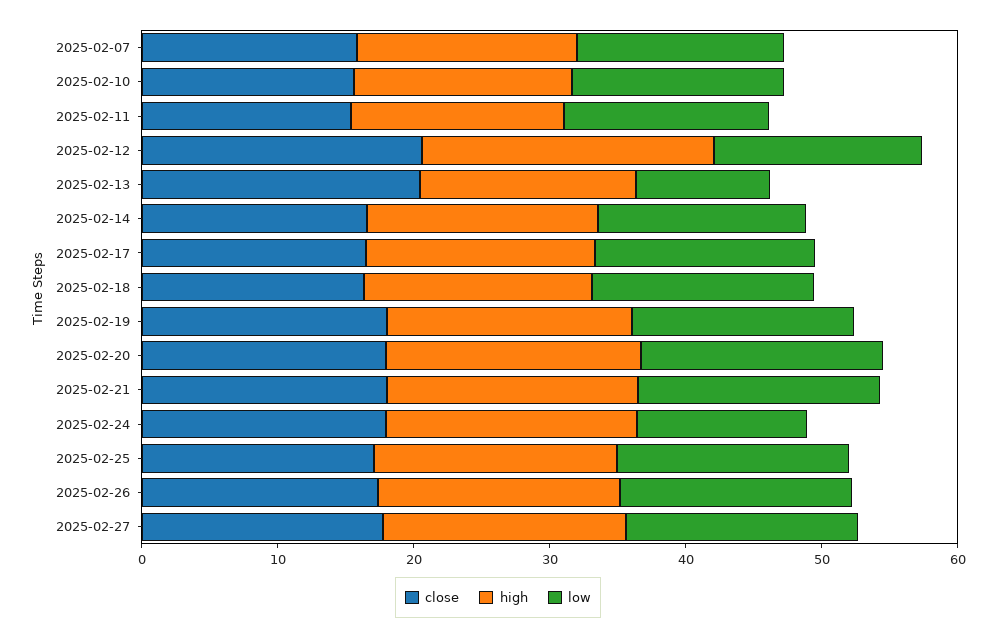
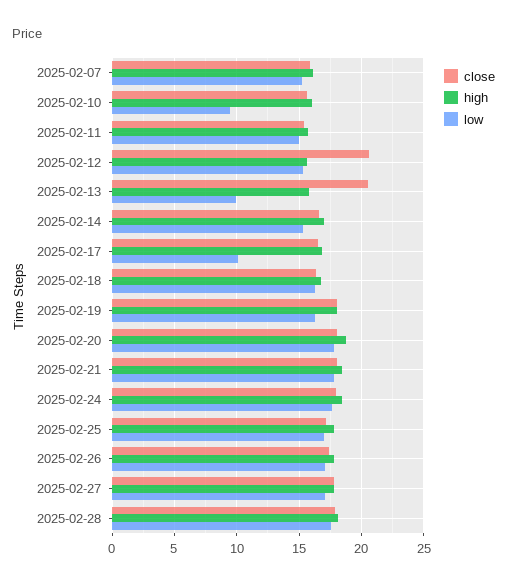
  {
    "close": {
      "2025-02-07": 16,
      "2025-02-10": 15.5,
      "2025-02-11": 15.5,
      "2025-02-12": 20.5,
      "2025-02-13": 20.5,
      "2025-02-14": 16.5,
      "2025-02-17": 16.5,
      "2025-02-18": 16.5,
      "2025-02-19": 18,
      "2025-02-20": 18,
      "2025-02-21": 18,
      "2025-02-24": 18,
      "2025-02-25": 17,
      "2025-02-26": 17.5,
-     "2025-02-27": 18
+     "2025-02-27": 18,
+     "2025-02-28": 18
    },
    "high": {
      "2025-02-07": 16,
      "2025-02-10": 16,
      "2025-02-11": 15.5,
-     "2025-02-12": 22,
+     "2025-02-12": 15.5,
      "2025-02-13": 16,
      "2025-02-14": 17,
      "2025-02-17": 17,
      "2025-02-18": 17,
      "2025-02-19": 18,
      "2025-02-20": 18.5,
      "2025-02-21": 18.5,
      "2025-02-24": 18.5,
      "2025-02-25": 18,
      "2025-02-26": 18,
-     "2025-02-27": 18
+     "2025-02-27": 18,
+     "2025-02-28": 18
    },
    "low": {
      "2025-02-07": 15.5,
-     "2025-02-10": 16,
+     "2025-02-10": 9.5,
      "2025-02-11": 15,
      "2025-02-12": 15.5,
      "2025-02-13": 10,
      "2025-02-14": 15.5,
-     "2025-02-17": 16,
+     "2025-02-17": 10,
      "2025-02-18": 16.5,
      "2025-02-19": 16.5,
      "2025-02-20": 18,
      "2025-02-21": 18,
-     "2025-02-24": 12,
+     "2025-02-24": 17.5,
      "2025-02-25": 17,
      "2025-02-26": 17,
-     "2025-02-27": 17
+     "2025-02-27": 17,
+     "2025-02-28": 17.5
    }
  }

